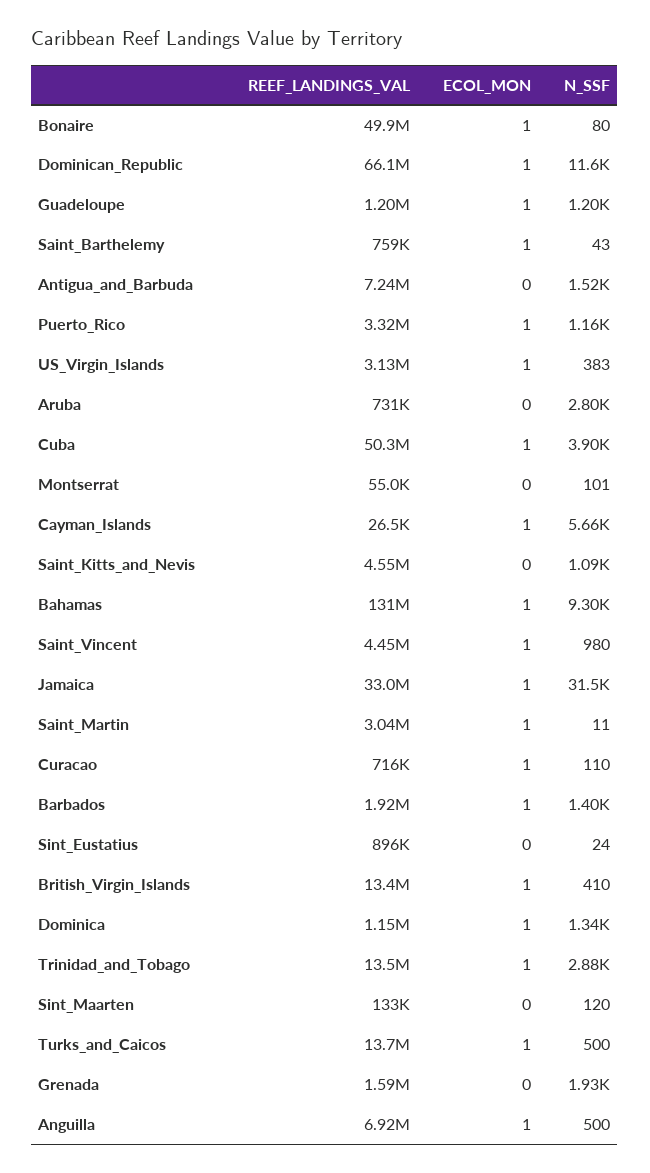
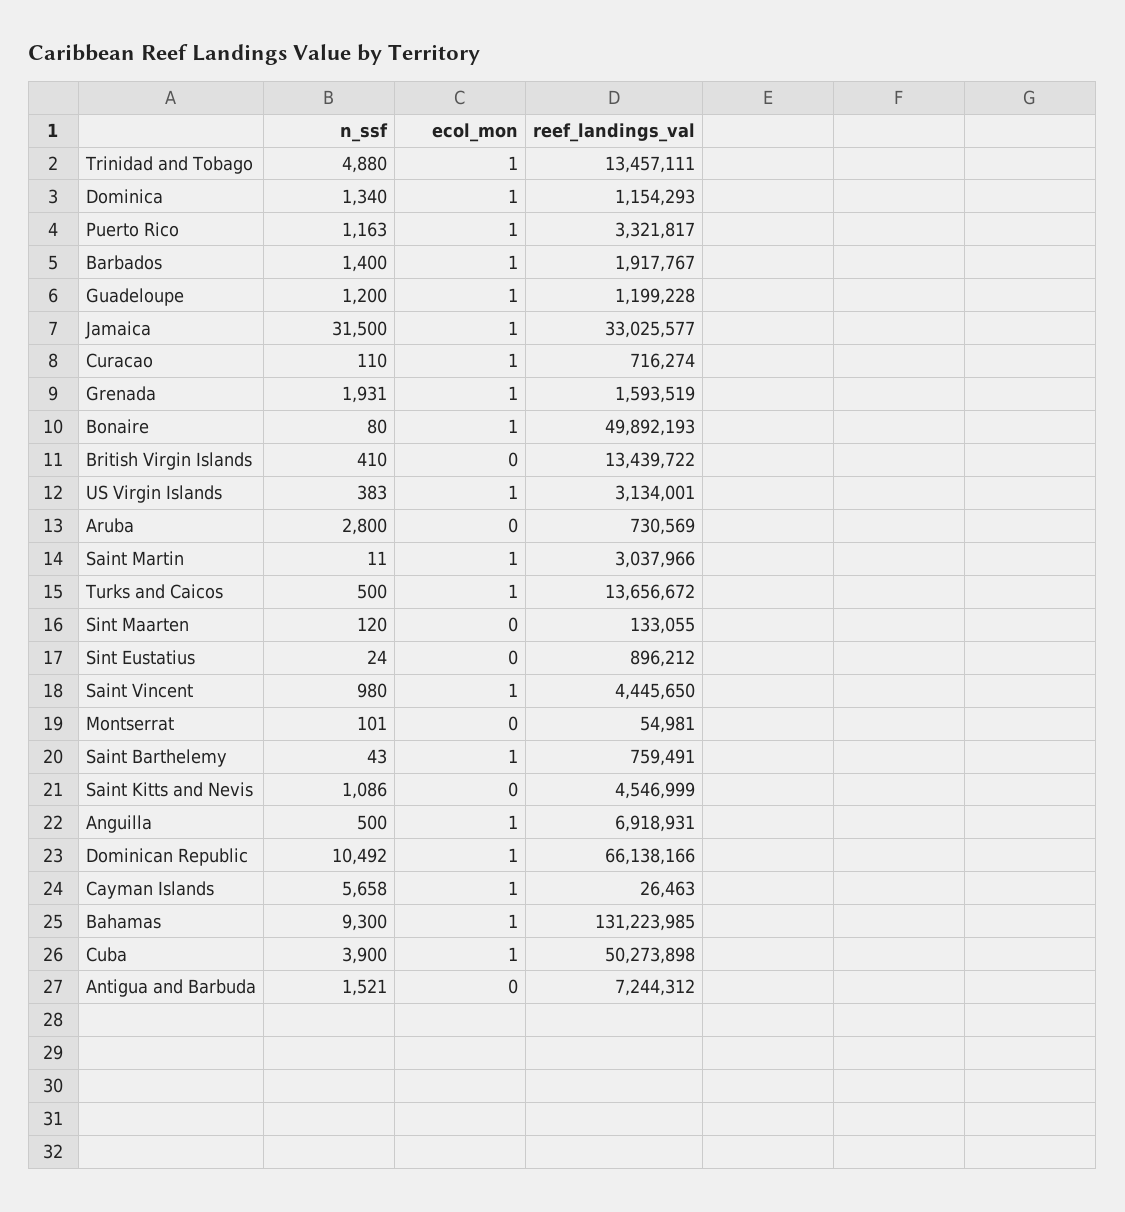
  {
    "REEF_LANDINGS_VAL": {
      "Bonaire": 49892193,
      "Dominican_Republic": 66138166,
      "Guadeloupe": 1199228,
      "Saint_Barthelemy": 759491,
      "Antigua_and_Barbuda": 7244312,
      "Puerto_Rico": 3321817,
      "US_Virgin_Islands": 3134001,
      "Aruba": 730569,
      "Cuba": 50273898,
      "Montserrat": 54981,
      "Cayman_Islands": 26463,
      "Saint_Kitts_and_Nevis": 4546999,
      "Bahamas": 131223985,
      "Saint_Vincent": 4445650,
      "Jamaica": 33025577,
      "Saint_Martin": 3037966,
      "Curacao": 716274,
      "Barbados": 1917767,
      "Sint_Eustatius": 896212,
      "British_Virgin_Islands": 13439722,
      "Dominica": 1154293,
      "Trinidad_and_Tobago": 13457111,
      "Sint_Maarten": 133055,
      "Turks_and_Caicos": 13656672,
      "Grenada": 1593519,
      "Anguilla": 6918931
    },
    "ECOL_MON": {
      "Bonaire": 1,
      "Dominican_Republic": 1,
      "Guadeloupe": 1,
      "Saint_Barthelemy": 1,
      "Antigua_and_Barbuda": 0,
      "Puerto_Rico": 1,
      "US_Virgin_Islands": 1,
      "Aruba": 0,
      "Cuba": 1,
      "Montserrat": 0,
      "Cayman_Islands": 1,
      "Saint_Kitts_and_Nevis": 0,
      "Bahamas": 1,
      "Saint_Vincent": 1,
      "Jamaica": 1,
      "Saint_Martin": 1,
      "Curacao": 1,
      "Barbados": 1,
      "Sint_Eustatius": 0,
-     "British_Virgin_Islands": 1,
+     "British_Virgin_Islands": 0,
      "Dominica": 1,
      "Trinidad_and_Tobago": 1,
      "Sint_Maarten": 0,
      "Turks_and_Caicos": 1,
-     "Grenada": 0,
+     "Grenada": 1,
      "Anguilla": 1
    },
    "N_SSF": {
      "Bonaire": 80,
-     "Dominican_Republic": 11600,
+     "Dominican_Republic": 10492,
      "Guadeloupe": 1200,
      "Saint_Barthelemy": 43,
      "Antigua_and_Barbuda": 1521,
      "Puerto_Rico": 1163,
      "US_Virgin_Islands": 383,
      "Aruba": 2800,
      "Cuba": 3900,
      "Montserrat": 101,
      "Cayman_Islands": 5658,
      "Saint_Kitts_and_Nevis": 1086,
      "Bahamas": 9300,
      "Saint_Vincent": 980,
      "Jamaica": 31500,
      "Saint_Martin": 11,
      "Curacao": 110,
      "Barbados": 1400,
      "Sint_Eustatius": 24,
      "British_Virgin_Islands": 410,
      "Dominica": 1340,
-     "Trinidad_and_Tobago": 2880,
+     "Trinidad_and_Tobago": 4880,
      "Sint_Maarten": 120,
      "Turks_and_Caicos": 500,
      "Grenada": 1931,
      "Anguilla": 500
    }
  }

